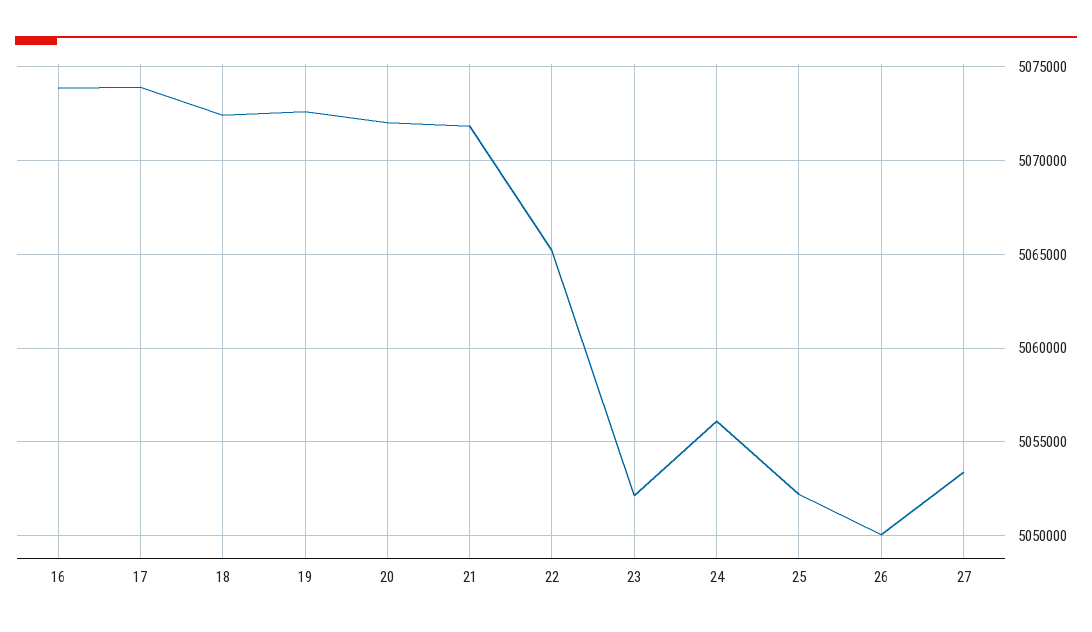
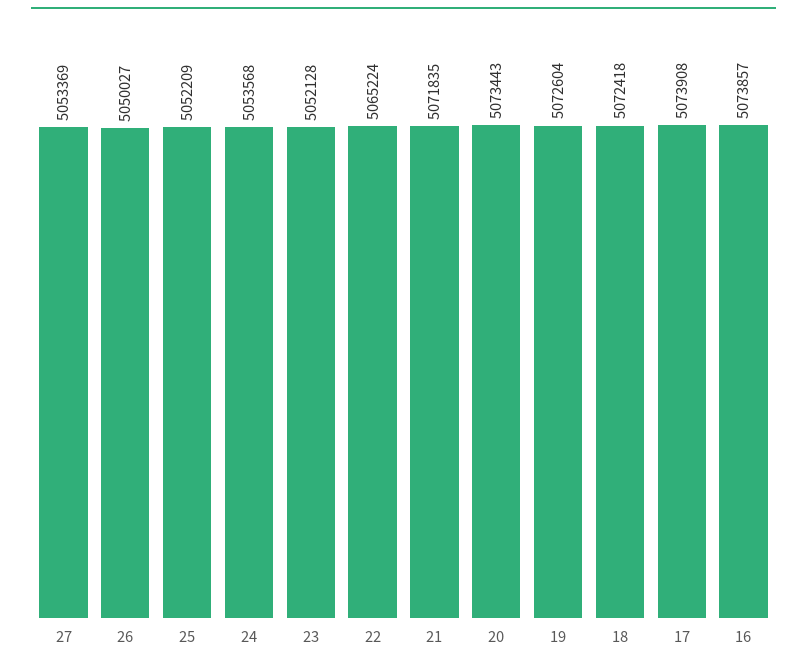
  {
    "16": 5073857,
    "17": 5073908,
    "18": 5072418,
    "19": 5072604,
-   "20": 5072000,
+   "20": 5073443,
    "21": 5071835,
    "22": 5065224,
    "23": 5052128,
-   "24": 5056000,
+   "24": 5053568,
    "25": 5052209,
    "26": 5050027,
    "27": 5053369
  }

